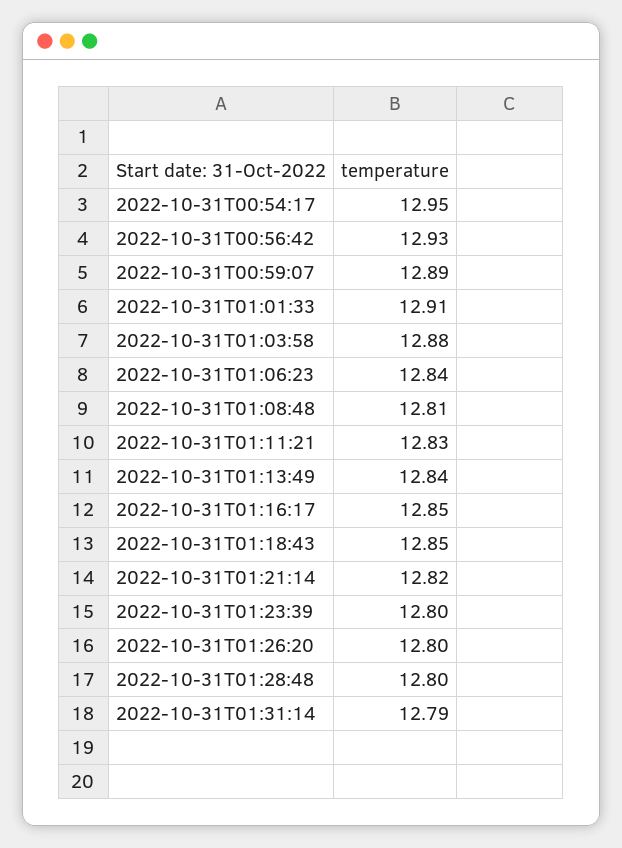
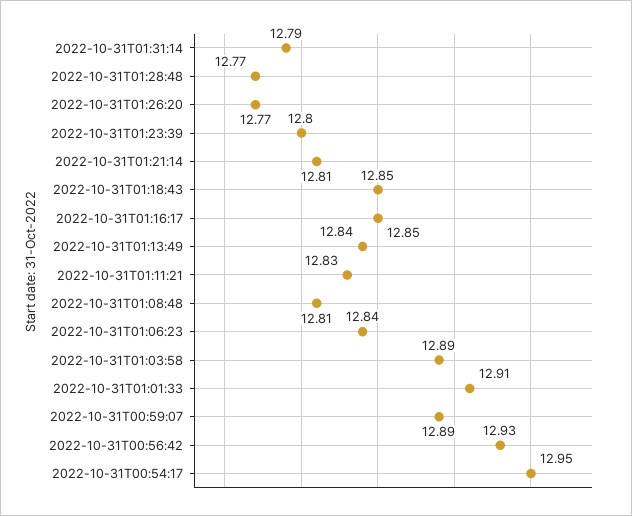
  {
    "2022-10-31T00:54:17": 12.95,
    "2022-10-31T00:56:42": 12.93,
    "2022-10-31T00:59:07": 12.89,
    "2022-10-31T01:01:33": 12.91,
-   "2022-10-31T01:03:58": 12.88,
+   "2022-10-31T01:03:58": 12.89,
    "2022-10-31T01:06:23": 12.84,
    "2022-10-31T01:08:48": 12.81,
    "2022-10-31T01:11:21": 12.83,
    "2022-10-31T01:13:49": 12.84,
    "2022-10-31T01:16:17": 12.85,
    "2022-10-31T01:18:43": 12.85,
-   "2022-10-31T01:21:14": 12.82,
+   "2022-10-31T01:21:14": 12.81,
    "2022-10-31T01:23:39": 12.8,
-   "2022-10-31T01:26:20": 12.8,
+   "2022-10-31T01:26:20": 12.77,
-   "2022-10-31T01:28:48": 12.8,
+   "2022-10-31T01:28:48": 12.77,
    "2022-10-31T01:31:14": 12.79
  }

